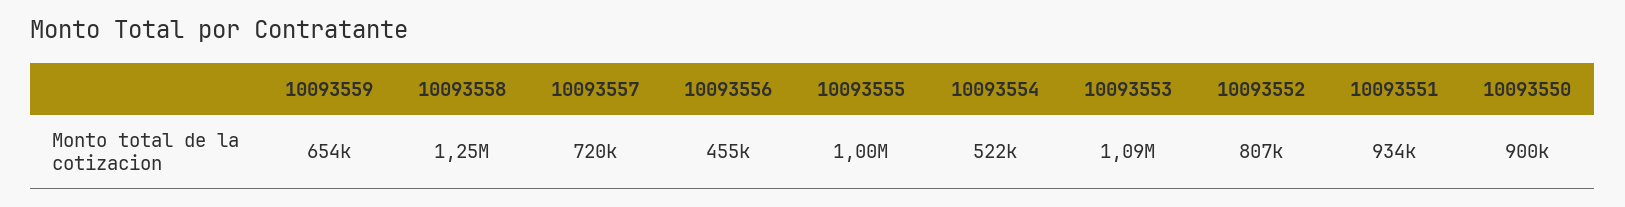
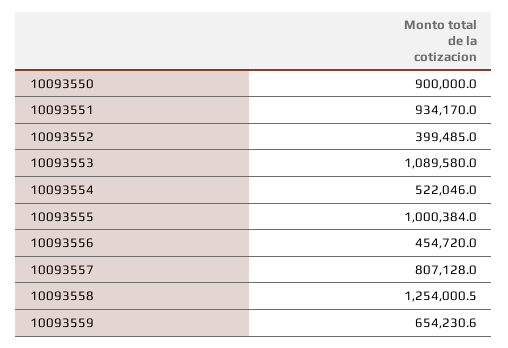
  {
    "10093559": 654230.6,
    "10093558": 1254000.5,
-   "10093557": 720000,
+   "10093557": 807128,
    "10093556": 454720,
    "10093555": 1000384,
    "10093554": 522046,
    "10093553": 1089580,
-   "10093552": 807000,
+   "10093552": 399485,
    "10093551": 934170,
    "10093550": 900000
  }

